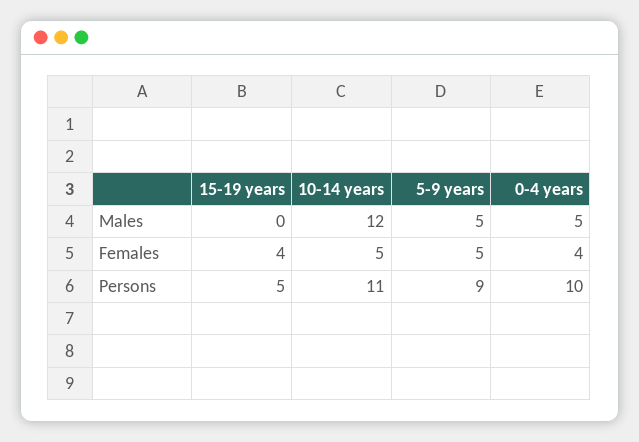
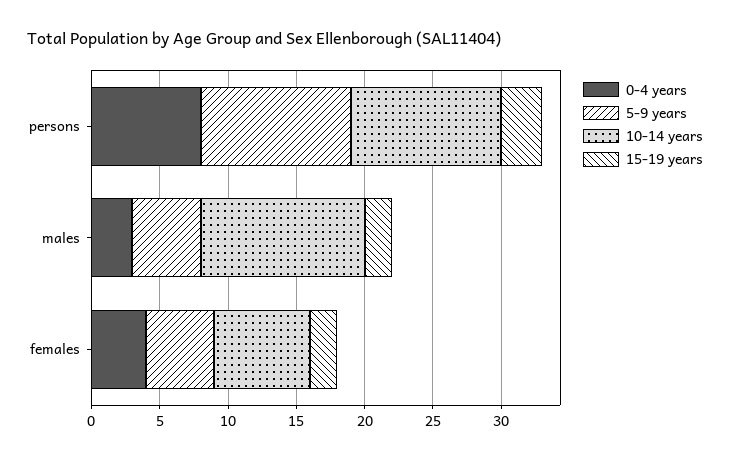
  {
    "15-19 years": {
-     "Males": 0,
+     "Males": 2,
-     "Females": 4,
+     "Females": 2,
-     "Persons": 5
+     "Persons": 3
    },
    "10-14 years": {
      "Males": 12,
-     "Females": 5,
+     "Females": 7,
      "Persons": 11
    },
    "5-9 years": {
      "Males": 5,
      "Females": 5,
-     "Persons": 9
+     "Persons": 11
    },
    "0-4 years": {
-     "Males": 5,
+     "Males": 3,
      "Females": 4,
-     "Persons": 10
+     "Persons": 8
    }
  }

